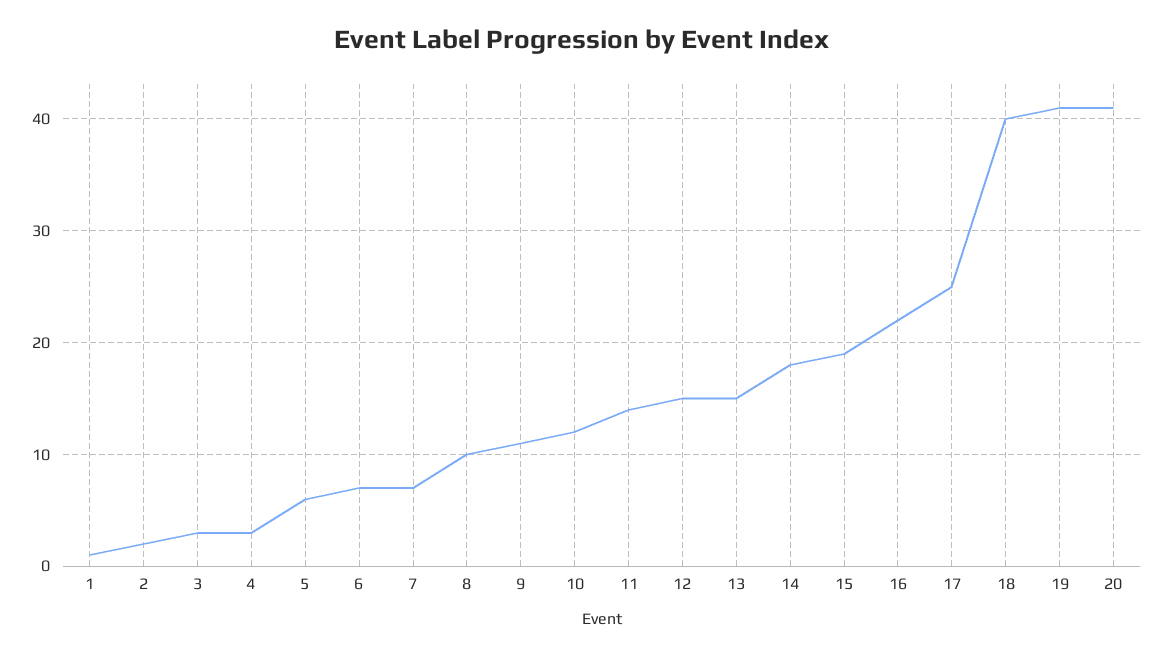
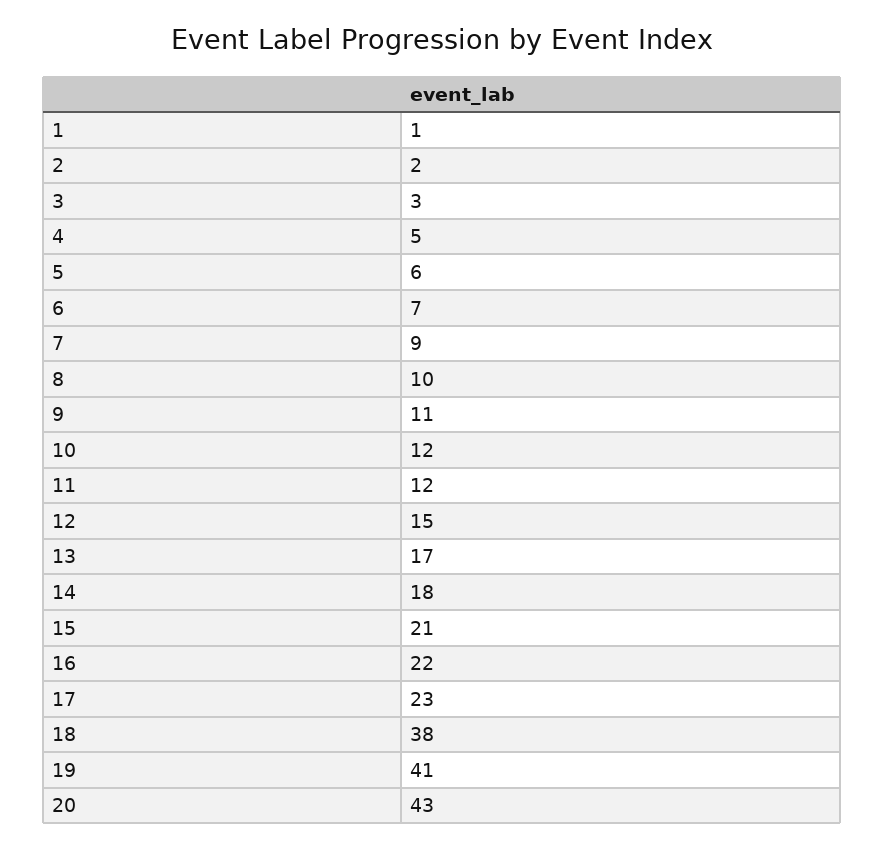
  {
    "1": 1,
    "2": 2,
    "3": 3,
-   "4": 3,
+   "4": 5,
    "5": 6,
    "6": 7,
-   "7": 7,
+   "7": 9,
    "8": 10,
    "9": 11,
    "10": 12,
-   "11": 14,
+   "11": 12,
    "12": 15,
-   "13": 15,
+   "13": 17,
    "14": 18,
-   "15": 19,
+   "15": 21,
    "16": 22,
-   "17": 25,
+   "17": 23,
-   "18": 40,
+   "18": 38,
    "19": 41,
-   "20": 41
+   "20": 43
  }

